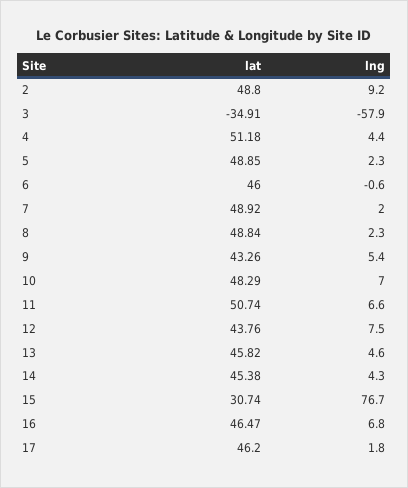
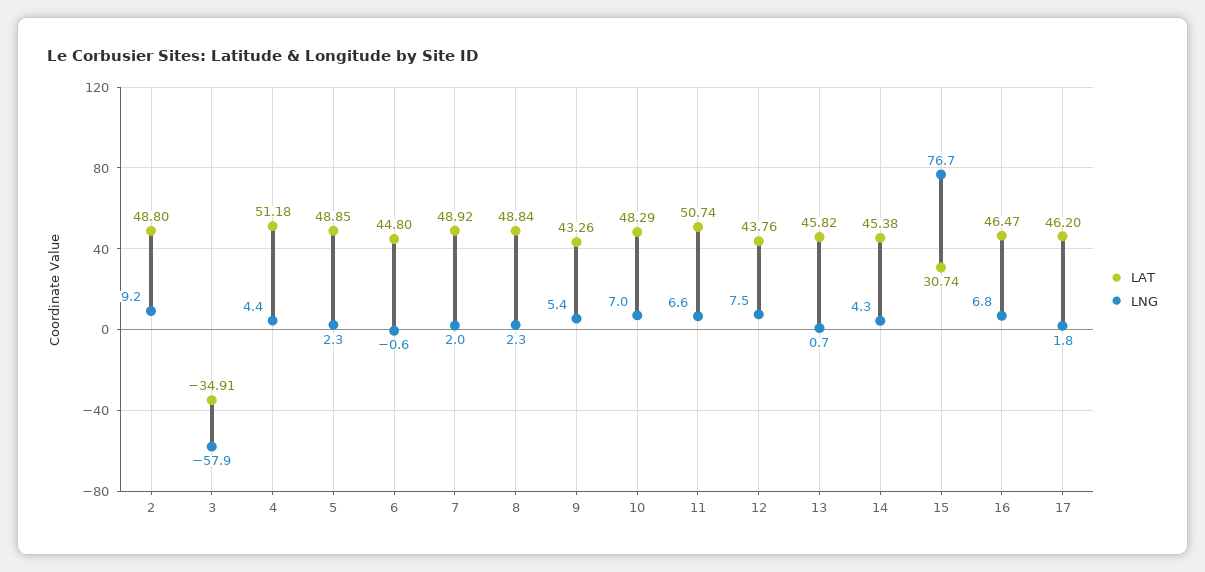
  {
    "lat": {
      "2": 48.8,
      "3": -34.91,
      "4": 51.18,
      "5": 48.85,
-     "6": 46,
+     "6": 44.8,
      "7": 48.92,
      "8": 48.84,
      "9": 43.26,
      "10": 48.29,
      "11": 50.74,
      "12": 43.76,
      "13": 45.82,
      "14": 45.38,
      "15": 30.74,
      "16": 46.47,
      "17": 46.2
    },
    "lng": {
      "2": 9.2,
      "3": -57.9,
      "4": 4.4,
      "5": 2.3,
      "6": -0.6,
      "7": 2,
      "8": 2.3,
      "9": 5.4,
      "10": 7,
      "11": 6.6,
      "12": 7.5,
-     "13": 4.6,
+     "13": 0.7,
      "14": 4.3,
      "15": 76.7,
      "16": 6.8,
      "17": 1.8
    }
  }

